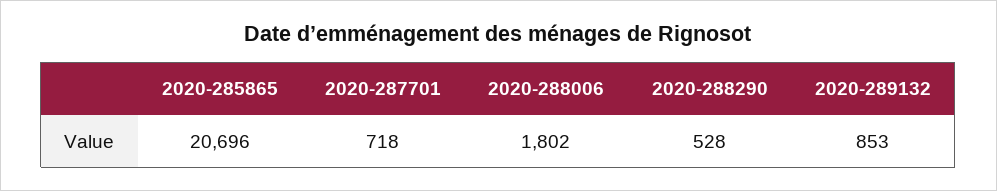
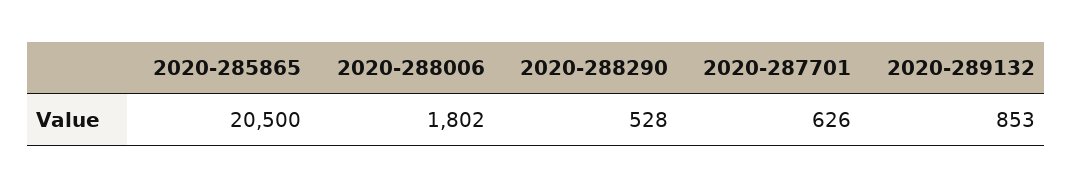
  {
-   "2020-285865": 20696,
+   "2020-285865": 20500,
-   "2020-287701": 718,
+   "2020-287701": 626,
    "2020-288006": 1802,
    "2020-288290": 528,
    "2020-289132": 853
  }

